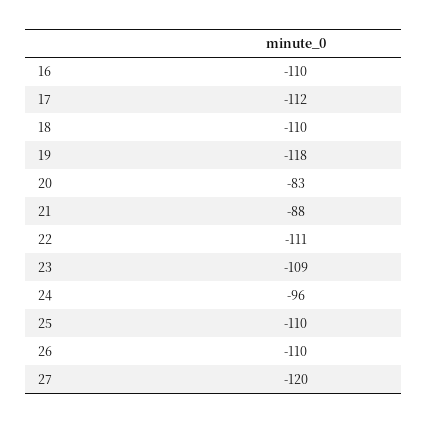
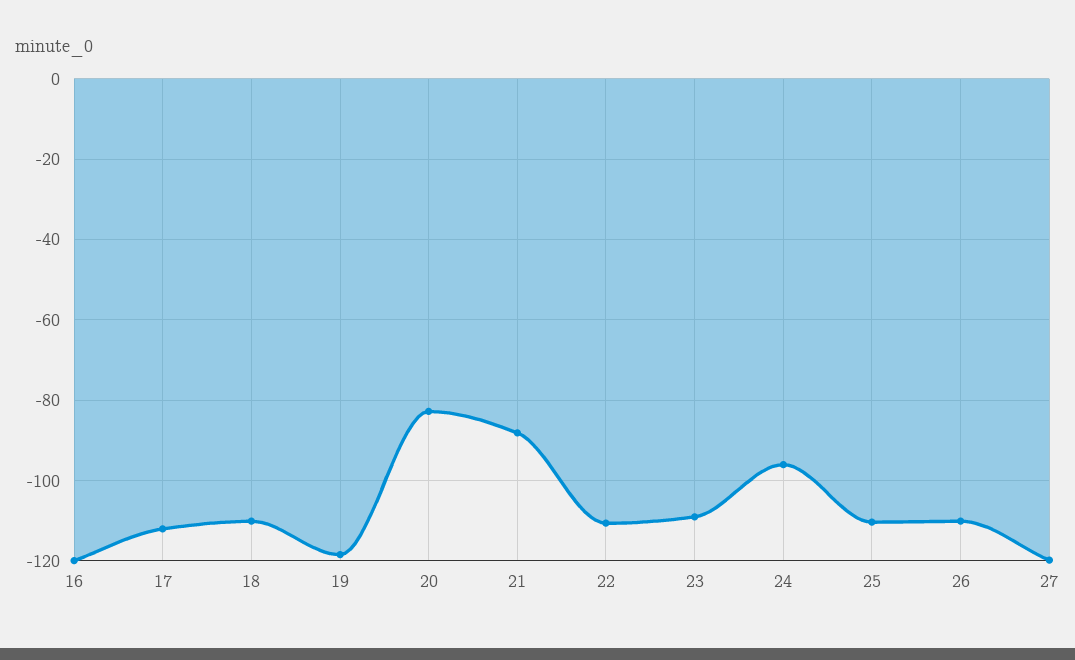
  {
-   "16": -110,
+   "16": -120,
    "17": -112,
    "18": -110,
    "19": -118,
    "20": -83,
    "21": -88,
    "22": -111,
    "23": -109,
    "24": -96,
    "25": -110,
    "26": -110,
    "27": -120
  }

